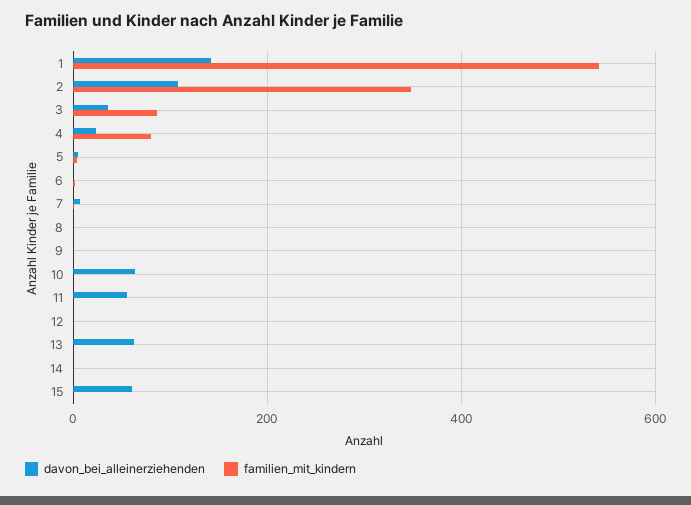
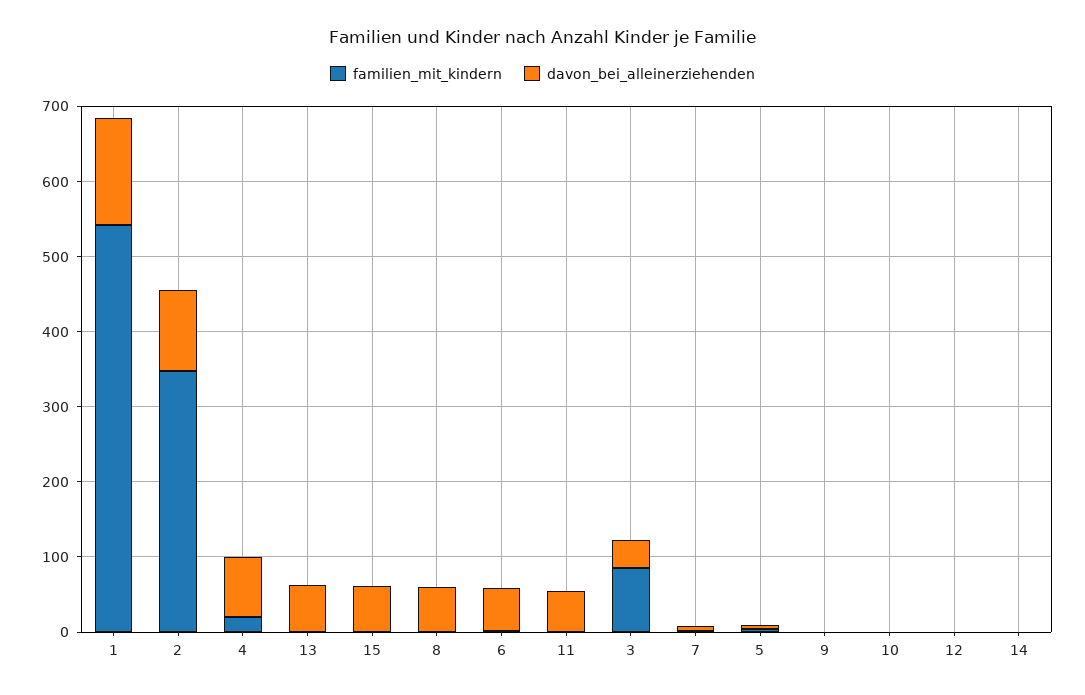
  {
    "davon_bei_alleinerziehenden": {
      "1": 140,
      "2": 100,
      "3": 40,
-     "4": 20,
+     "4": 80,
      "5": 0,
-     "6": 0,
+     "6": 60,
      "7": 0,
-     "8": 0,
+     "8": 60,
      "9": 0,
-     "10": 60,
+     "10": 0,
      "11": 60,
      "12": 0,
      "13": 60,
      "14": 0,
      "15": 60
    },
    "familien_mit_kindern": {
      "1": 540,
      "2": 340,
      "3": 80,
-     "4": 80,
+     "4": 20,
      "5": 0,
      "6": 0,
      "7": 0,
      "8": 0,
      "9": 0,
      "10": 0,
      "11": 0,
      "12": 0,
      "13": 0,
      "14": 0,
      "15": 0
    }
  }

